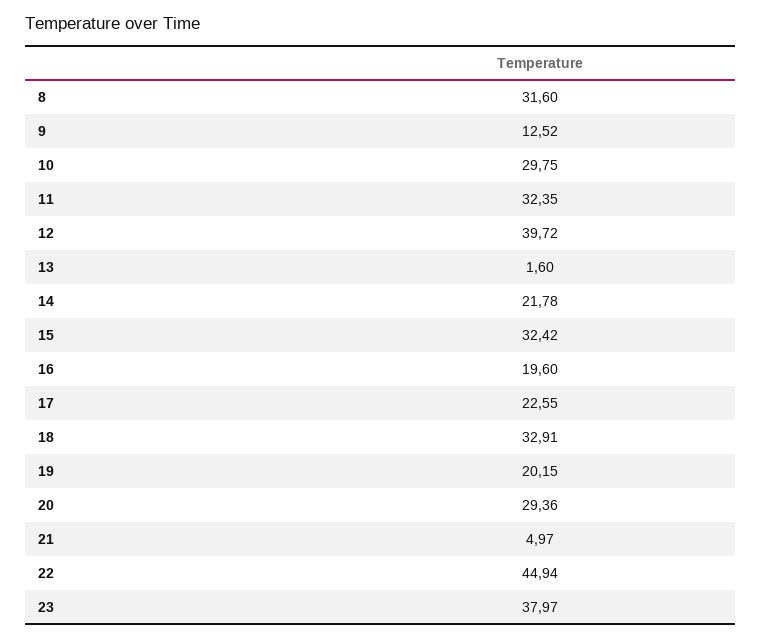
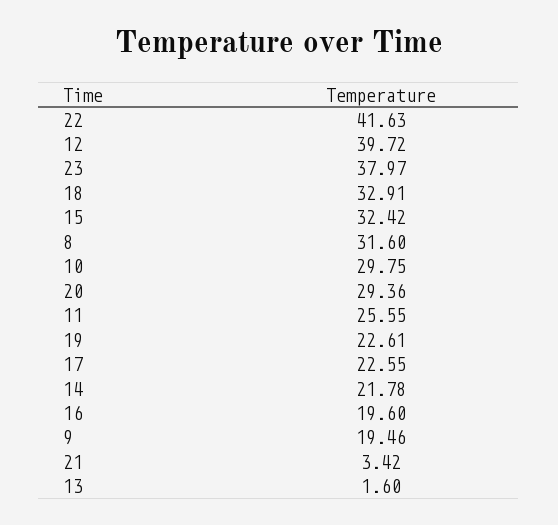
  {
    "8": 31.6,
-   "9": 12.52,
+   "9": 19.46,
    "10": 29.75,
-   "11": 32.35,
+   "11": 25.55,
    "12": 39.72,
    "13": 1.6,
    "14": 21.78,
    "15": 32.42,
    "16": 19.6,
    "17": 22.55,
    "18": 32.91,
-   "19": 20.15,
+   "19": 22.61,
    "20": 29.36,
-   "21": 4.97,
+   "21": 3.42,
-   "22": 44.94,
+   "22": 41.63,
    "23": 37.97
  }

